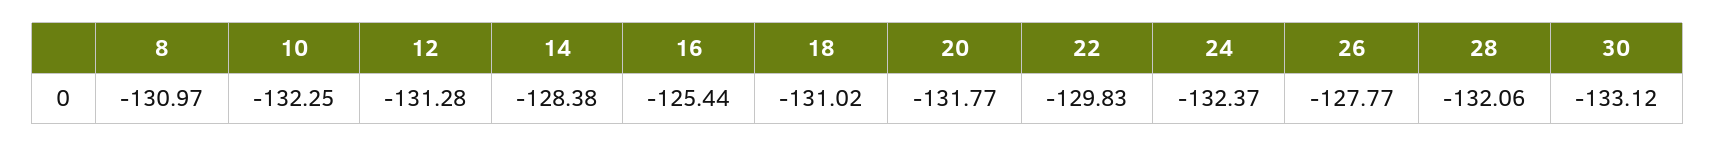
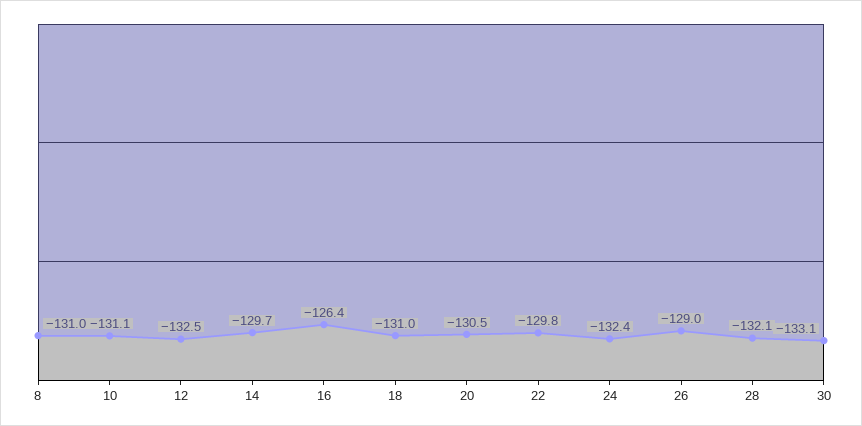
  {
    "8": -130.97,
-   "10": -132.25,
+   "10": -131.1,
-   "12": -131.28,
+   "12": -132.5,
-   "14": -128.38,
+   "14": -129.7,
-   "16": -125.44,
+   "16": -126.4,
    "18": -131.02,
-   "20": -131.77,
+   "20": -130.5,
    "22": -129.83,
    "24": -132.37,
-   "26": -127.77,
+   "26": -129,
    "28": -132.06,
    "30": -133.12
  }

